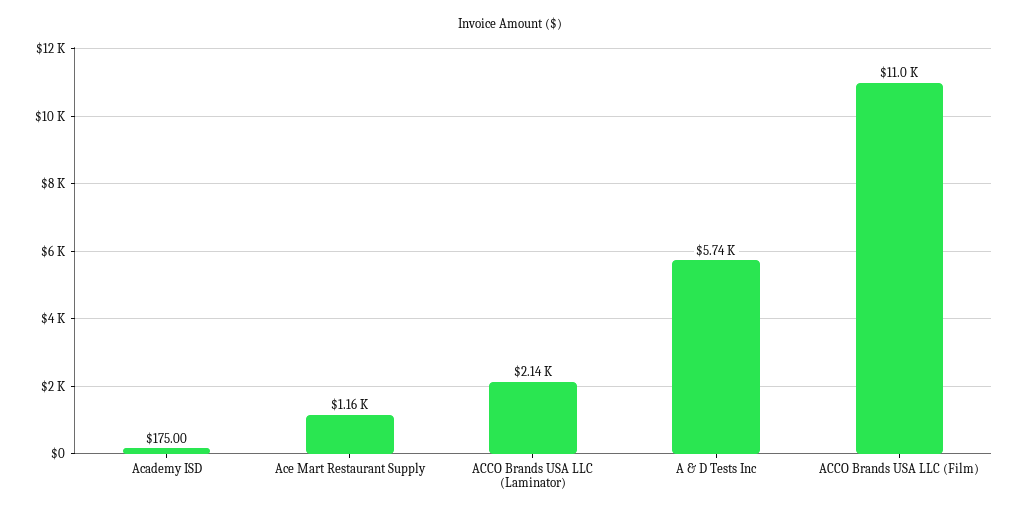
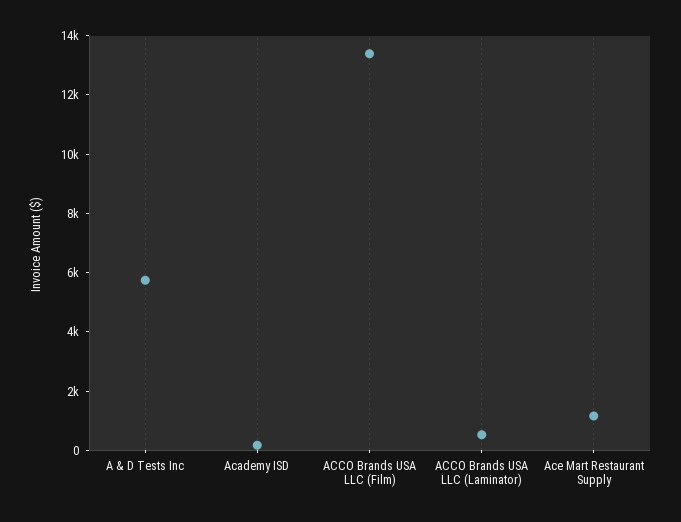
  {
    "Academy ISD": 175,
    "Ace Mart Restaurant Supply": 1160,
-   "ACCO Brands USA LLC (Laminator)": 2140,
+   "ACCO Brands USA LLC (Laminator)": 500,
    "A & D Tests Inc": 5740,
-   "ACCO Brands USA LLC (Film)": 11000
+   "ACCO Brands USA LLC (Film)": 13500
  }

